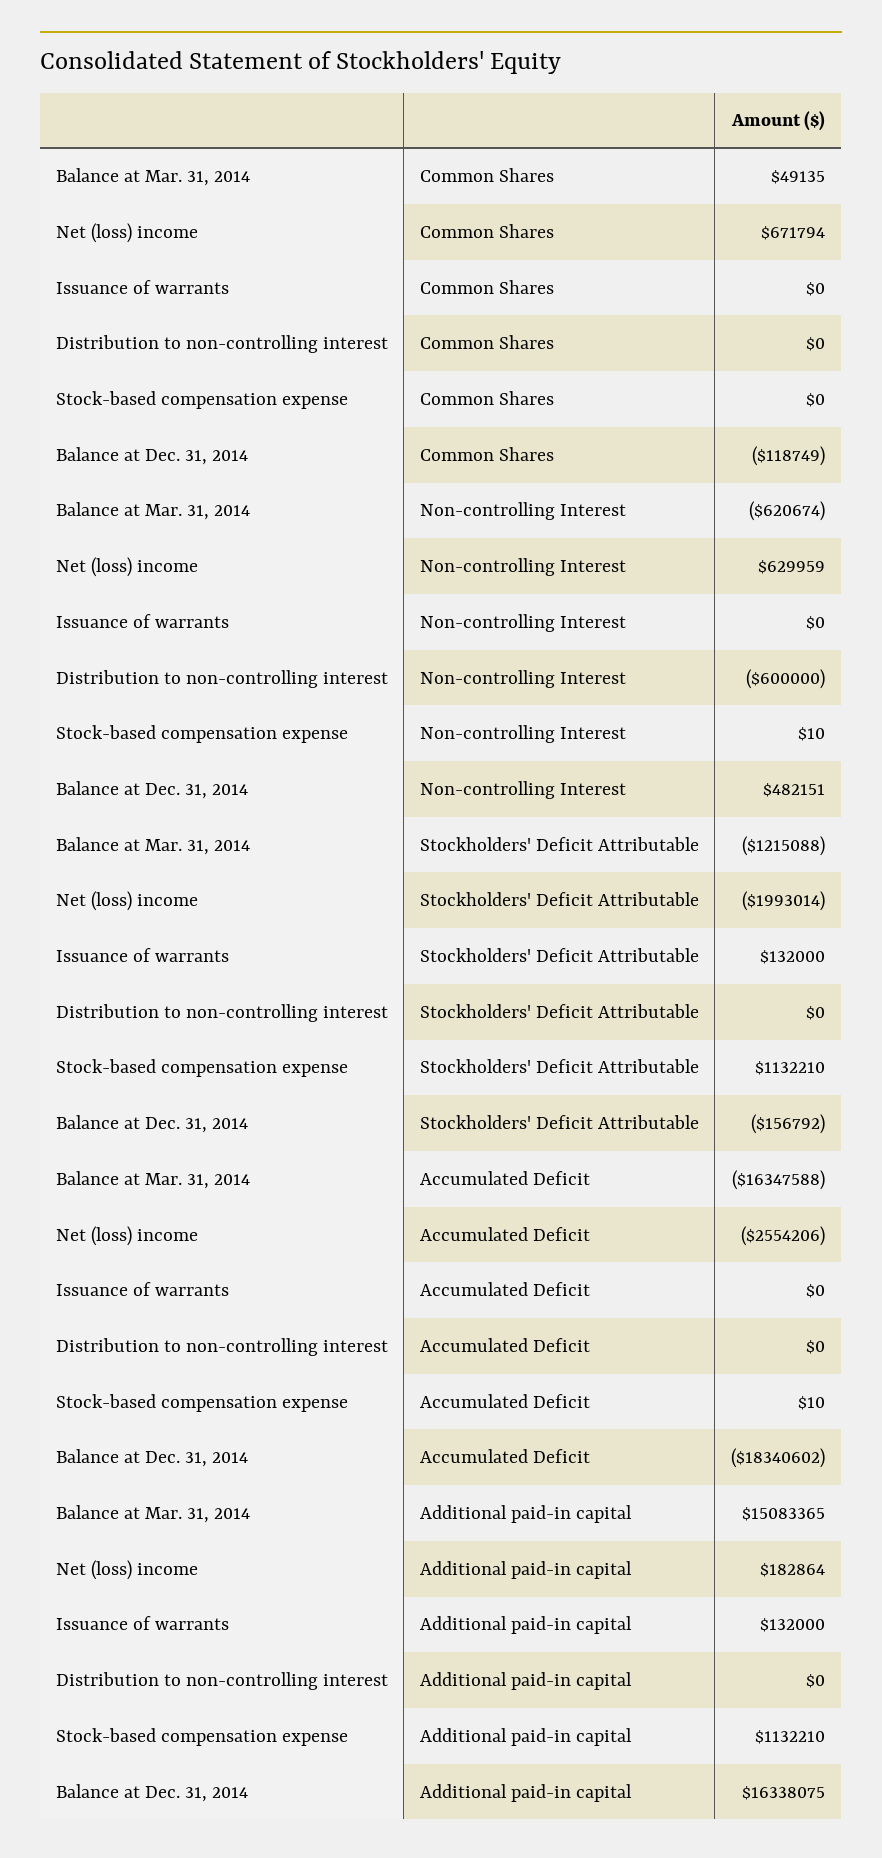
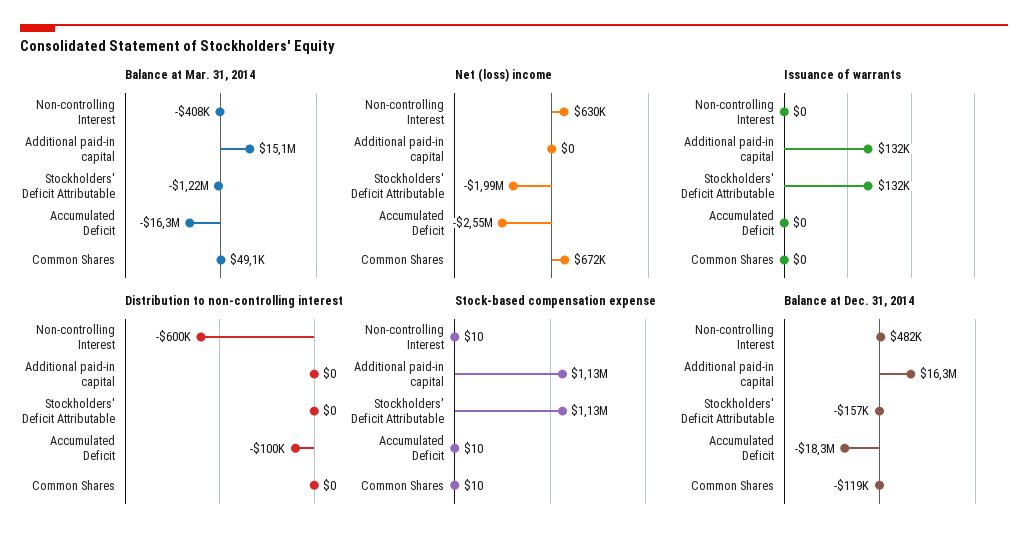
  {
    "Balance at Mar. 31, 2014": {
      "Common Shares": 49135,
-     "Non-controlling Interest": -620674,
+     "Non-controlling Interest": -408000,
      "Stockholders' Deficit Attributable": -1215088,
      "Accumulated Deficit": -16347588,
      "Additional paid-in capital": 15083365
    },
    "Net (loss) income": {
      "Common Shares": 671794,
      "Non-controlling Interest": 629959,
      "Stockholders' Deficit Attributable": -1993014,
      "Accumulated Deficit": -2554206,
-     "Additional paid-in capital": 182864
+     "Additional paid-in capital": 0
    },
    "Issuance of warrants": {
      "Common Shares": 0,
      "Non-controlling Interest": 0,
      "Stockholders' Deficit Attributable": 132000,
      "Accumulated Deficit": 0,
      "Additional paid-in capital": 132000
    },
    "Distribution to non-controlling interest": {
      "Common Shares": 0,
      "Non-controlling Interest": -600000,
      "Stockholders' Deficit Attributable": 0,
-     "Accumulated Deficit": 0,
+     "Accumulated Deficit": -100000,
      "Additional paid-in capital": 0
    },
    "Stock-based compensation expense": {
-     "Common Shares": 0,
+     "Common Shares": 10,
      "Non-controlling Interest": 10,
      "Stockholders' Deficit Attributable": 1132210,
      "Accumulated Deficit": 10,
      "Additional paid-in capital": 1132210
    },
    "Balance at Dec. 31, 2014": {
      "Common Shares": -118749,
      "Non-controlling Interest": 482151,
      "Stockholders' Deficit Attributable": -156792,
      "Accumulated Deficit": -18340602,
      "Additional paid-in capital": 16338075
    }
  }

